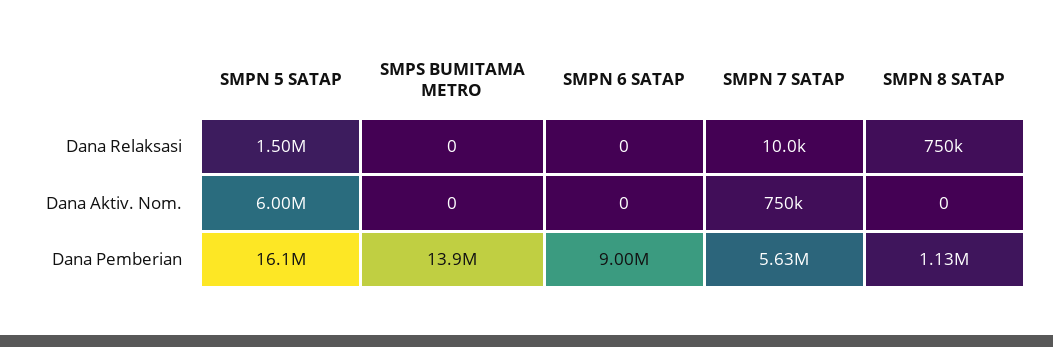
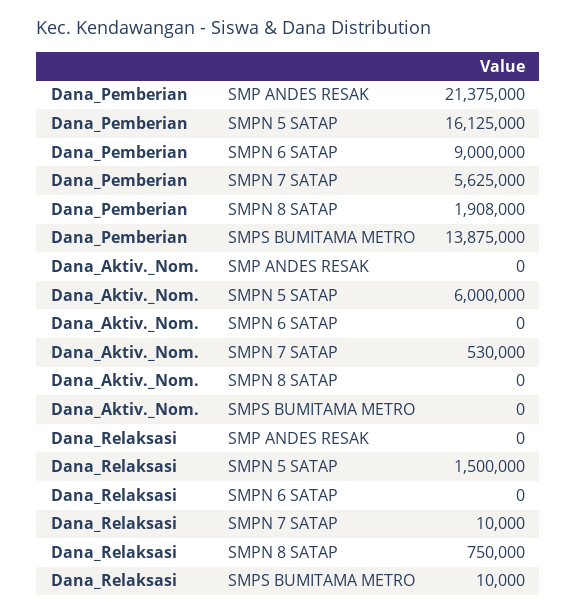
  {
    "SMPN 5 SATAP": {
      "Dana Relaksasi": 1500000,
      "Dana Aktiv. Nom.": 6000000,
      "Dana Pemberian": 16125000
    },
    "SMPS BUMITAMA METRO": {
-     "Dana Relaksasi": 0,
+     "Dana Relaksasi": 10000,
      "Dana Aktiv. Nom.": 0,
      "Dana Pemberian": 13875000
    },
    "SMPN 6 SATAP": {
      "Dana Relaksasi": 0,
      "Dana Aktiv. Nom.": 0,
      "Dana Pemberian": 9000000
    },
    "SMPN 7 SATAP": {
      "Dana Relaksasi": 10000,
-     "Dana Aktiv. Nom.": 750000,
+     "Dana Aktiv. Nom.": 530000,
      "Dana Pemberian": 5625000
    },
    "SMPN 8 SATAP": {
      "Dana Relaksasi": 750000,
      "Dana Aktiv. Nom.": 0,
-     "Dana Pemberian": 1130000
+     "Dana Pemberian": 1908000
-   }
+   },
+   "SMP ANDES RESAK": {
+     "Dana Pemberian": 21375000,
+     "Dana Aktiv. Nom.": 0,
+     "Dana Relaksasi": 0
+   }
  }

